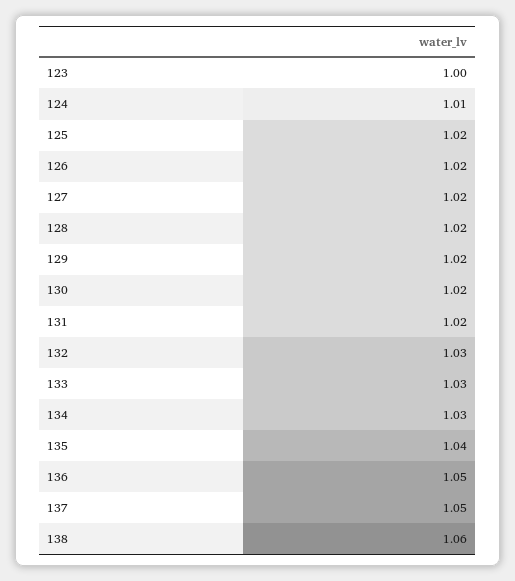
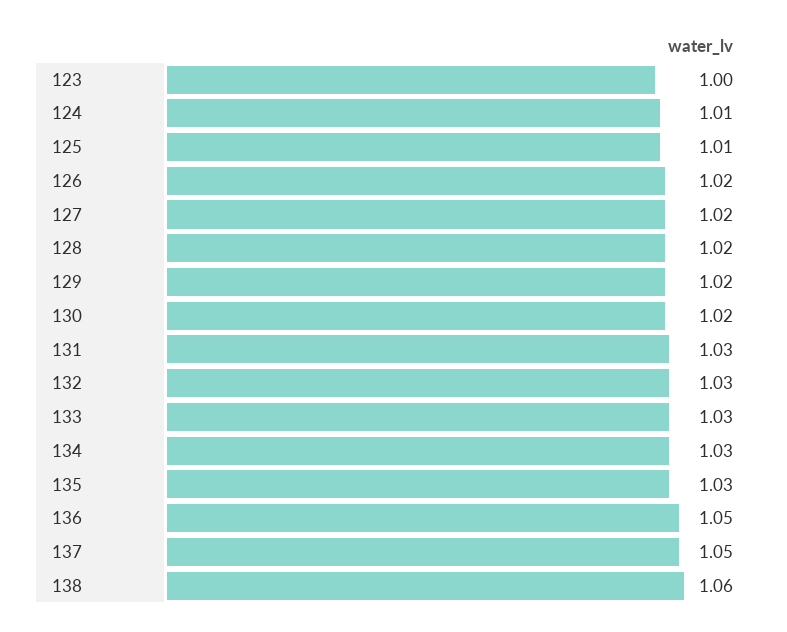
  {
    "123": 1,
    "124": 1.01,
-   "125": 1.02,
+   "125": 1.01,
    "126": 1.02,
    "127": 1.02,
    "128": 1.02,
    "129": 1.02,
    "130": 1.02,
-   "131": 1.02,
+   "131": 1.03,
    "132": 1.03,
    "133": 1.03,
    "134": 1.03,
-   "135": 1.04,
+   "135": 1.03,
    "136": 1.05,
    "137": 1.05,
    "138": 1.06
  }

